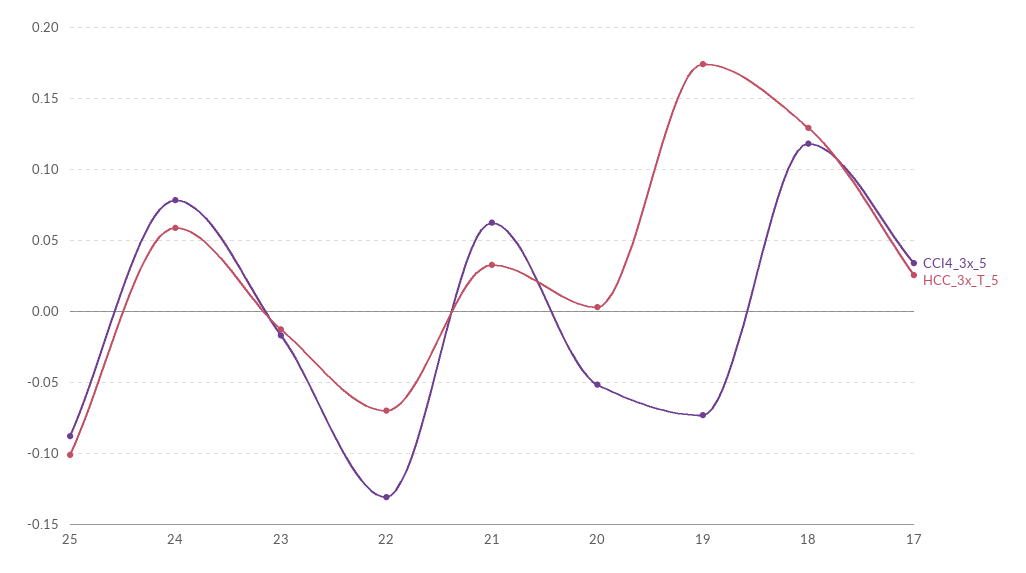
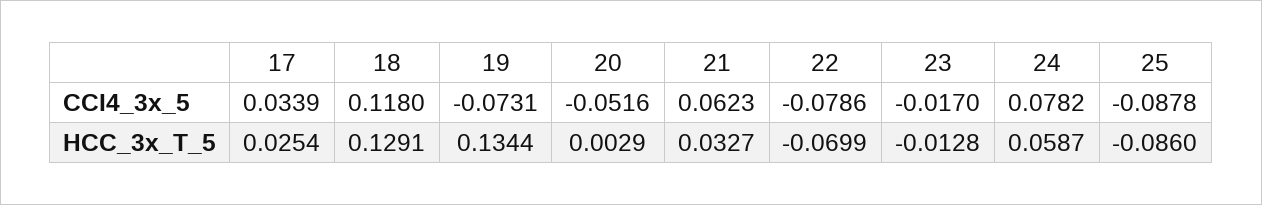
  {
    "CCI4_3x_5": {
      "25": -0.0878,
      "24": 0.0782,
      "23": -0.017,
-     "22": -0.13,
+     "22": -0.0786,
      "21": 0.0623,
      "20": -0.0516,
      "19": -0.0731,
      "18": 0.118,
      "17": 0.0339
    },
    "HCC_3x_T_5": {
-     "25": -0.1,
+     "25": -0.086,
      "24": 0.0587,
      "23": -0.0128,
      "22": -0.0699,
      "21": 0.0327,
      "20": 0.0029,
-     "19": 0.175,
+     "19": 0.1344,
      "18": 0.1291,
      "17": 0.0254
    }
  }

